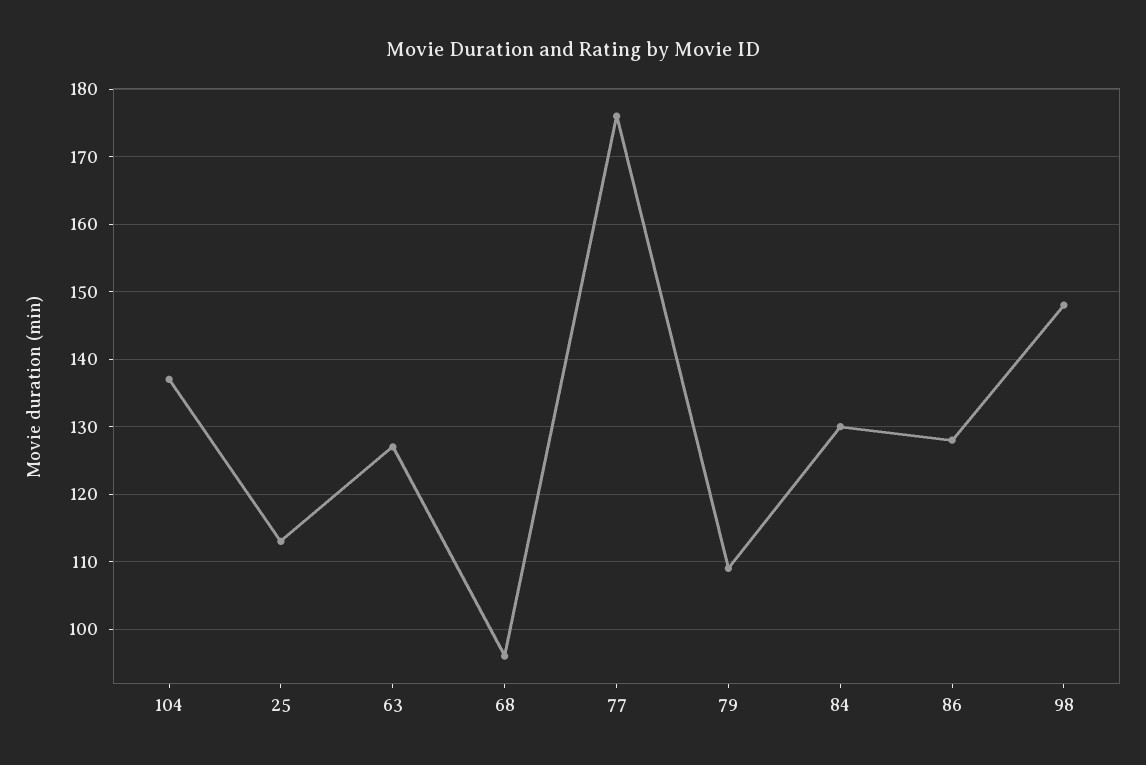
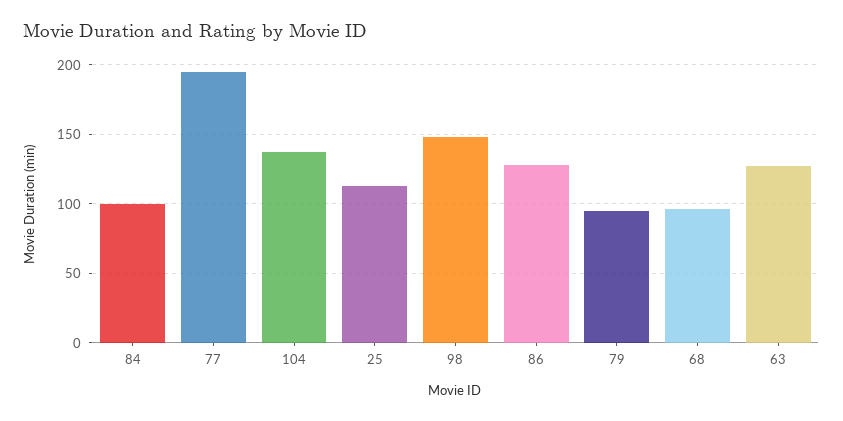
  {
    "104": 137,
    "25": 113,
    "63": 127,
    "68": 96,
-   "77": 176,
+   "77": 195,
-   "79": 109,
+   "79": 95,
-   "84": 130,
+   "84": 100,
    "86": 128,
    "98": 148
  }

